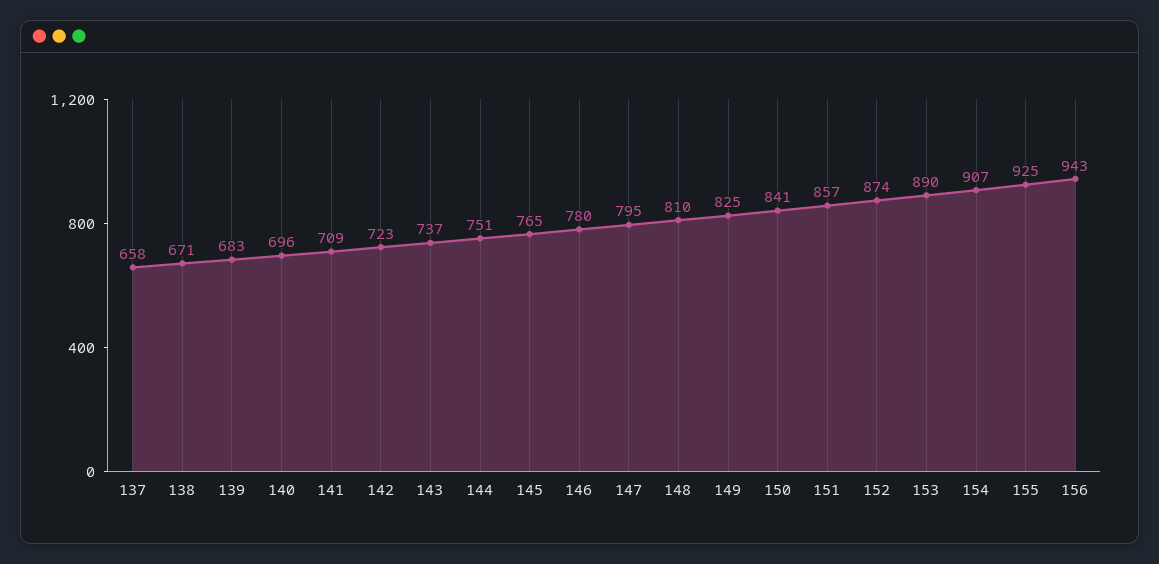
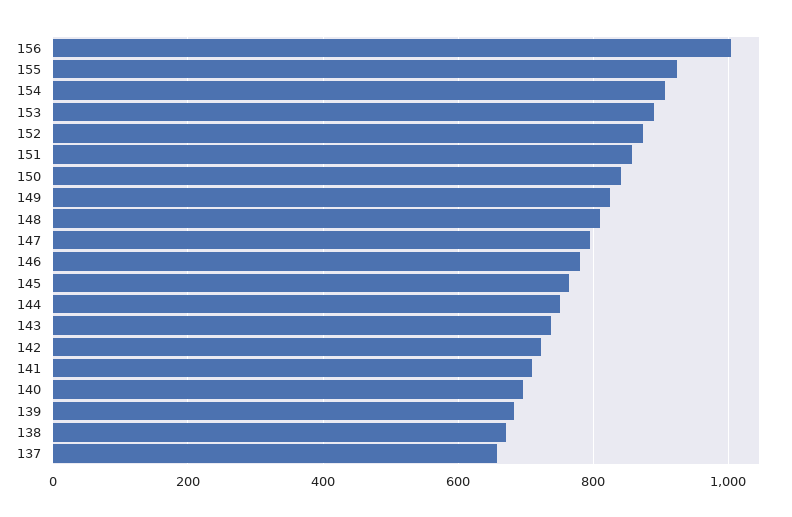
  {
    "137": 658,
    "138": 671,
    "139": 683,
    "140": 696,
    "141": 709,
    "142": 723,
    "143": 737,
    "144": 751,
    "145": 765,
    "146": 780,
    "147": 795,
    "148": 810,
    "149": 825,
    "150": 841,
    "151": 857,
    "152": 874,
    "153": 890,
    "154": 907,
    "155": 925,
-   "156": 943
+   "156": 1000
  }

